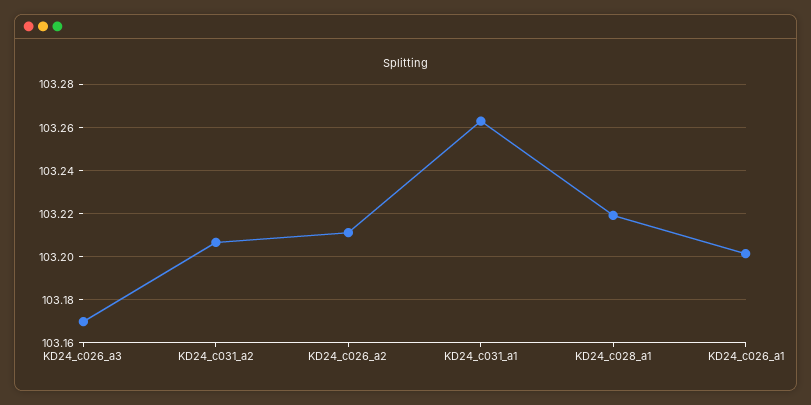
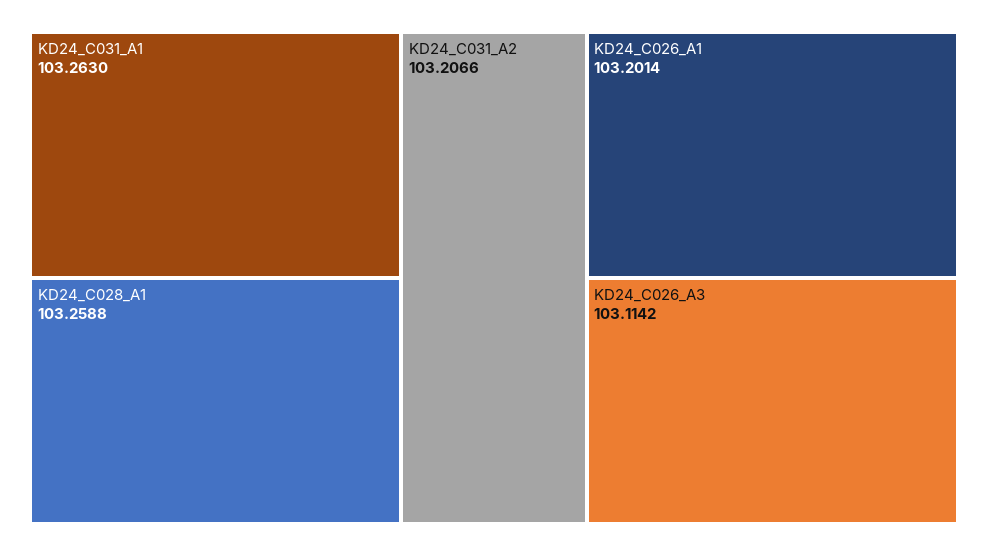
  {
-   "KD24_c026_a3": 103.17,
+   "KD24_c026_a3": 103.1142,
    "KD24_c031_a2": 103.2066,
-   "KD24_c026_a2": 103.21,
    "KD24_c031_a1": 103.263,
-   "KD24_c028_a1": 103.22,
+   "KD24_c028_a1": 103.2588,
    "KD24_c026_a1": 103.2014
  }

